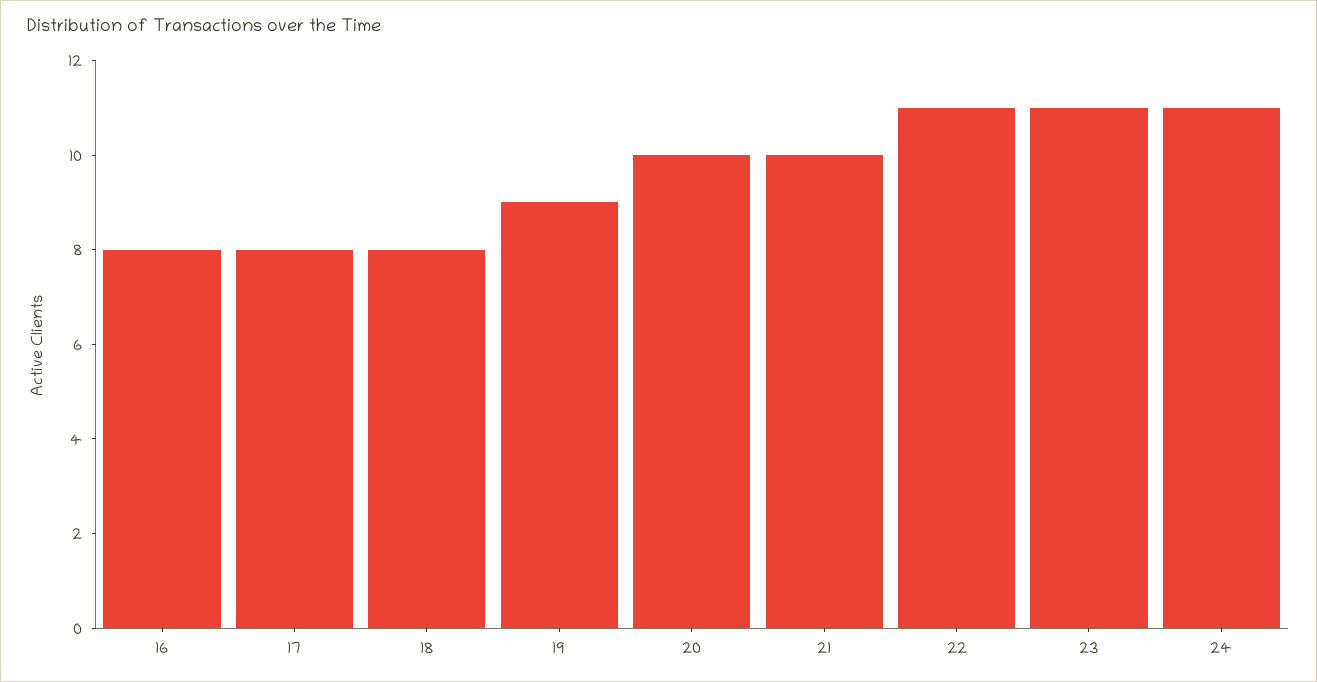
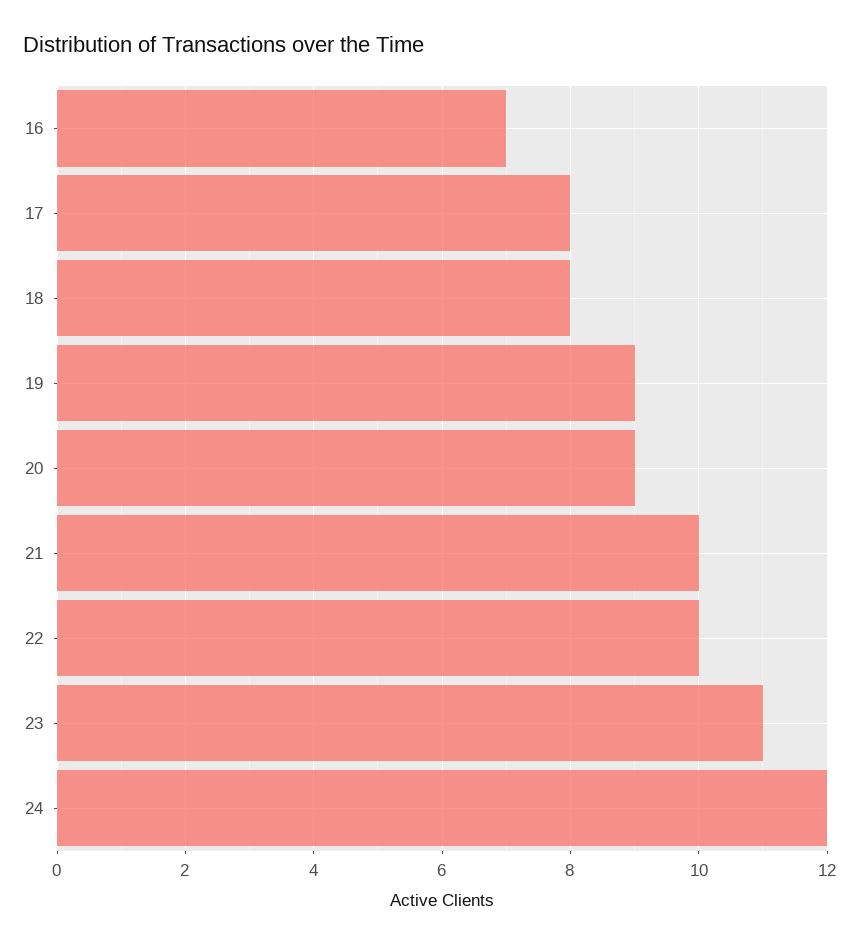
  {
-   "16": 8,
+   "16": 7,
    "17": 8,
    "18": 8,
    "19": 9,
-   "20": 10,
+   "20": 9,
    "21": 10,
-   "22": 11,
+   "22": 10,
    "23": 11,
-   "24": 11
+   "24": 12
  }

